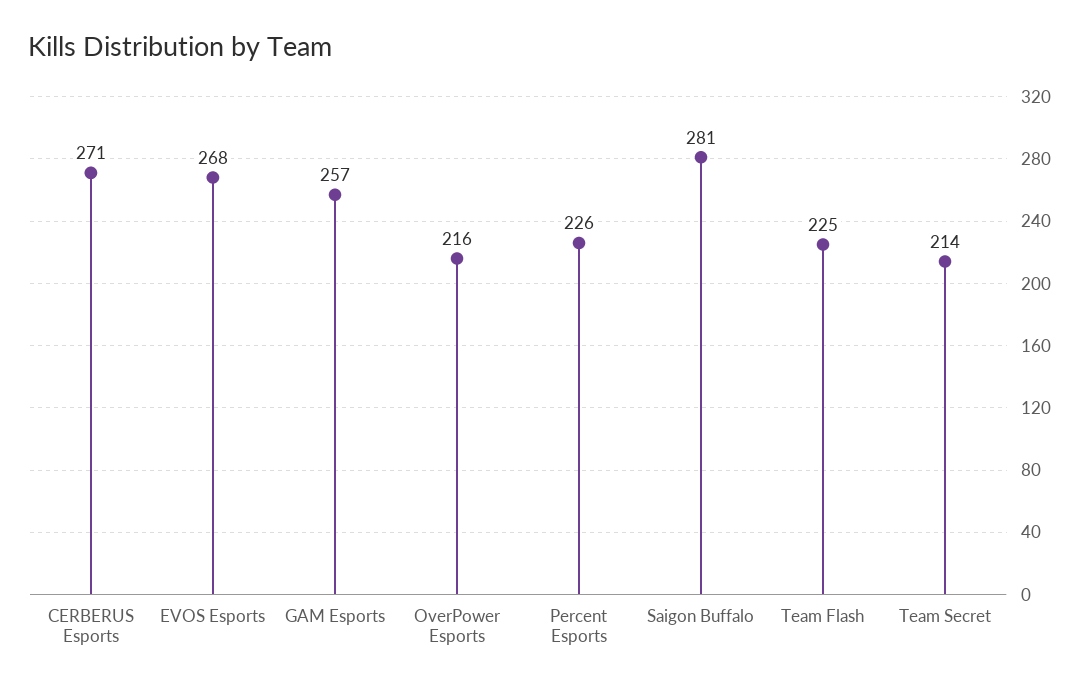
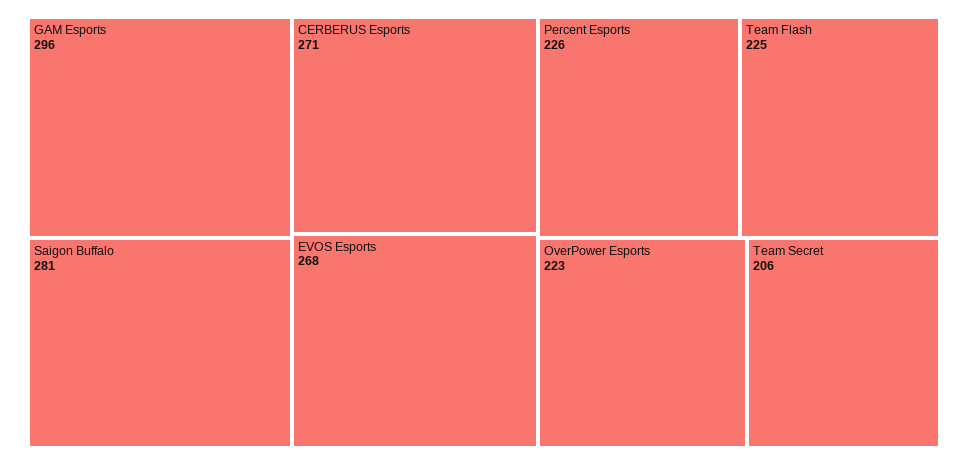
  {
    "CERBERUS Esports": 271,
    "EVOS Esports": 268,
-   "GAM Esports": 257,
+   "GAM Esports": 296,
-   "OverPower Esports": 216,
+   "OverPower Esports": 223,
    "Percent Esports": 226,
    "Saigon Buffalo": 281,
    "Team Flash": 225,
-   "Team Secret": 214
+   "Team Secret": 206
  }

